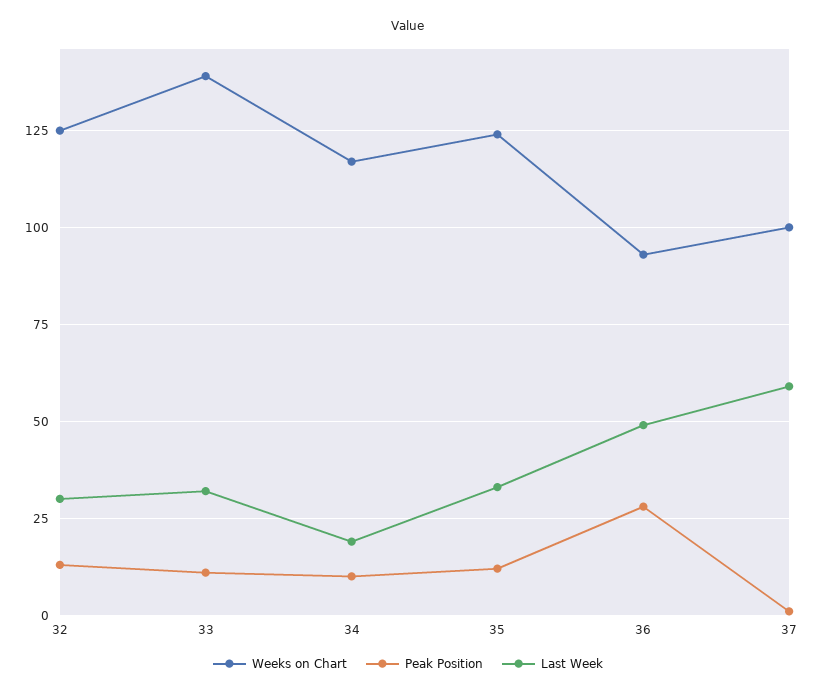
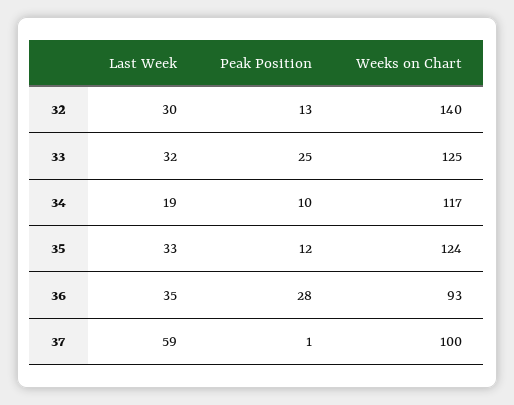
  {
    "Weeks on Chart": {
-     "32": 125,
+     "32": 140,
-     "33": 140,
+     "33": 125,
      "34": 117,
      "35": 124,
      "36": 93,
      "37": 100
    },
    "Peak Position": {
      "32": 13,
-     "33": 10,
+     "33": 25,
      "34": 10,
      "35": 12,
      "36": 28,
      "37": 1
    },
    "Last Week": {
      "32": 30,
      "33": 32,
      "34": 19,
      "35": 33,
-     "36": 50,
+     "36": 35,
      "37": 59
    }
  }

